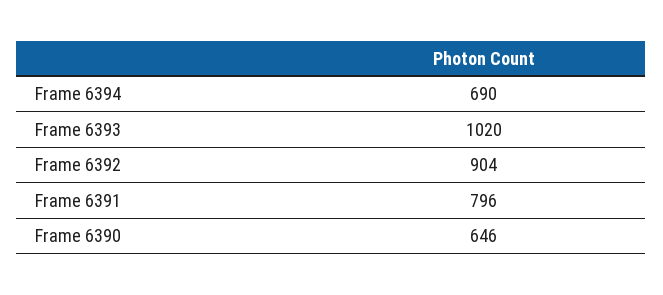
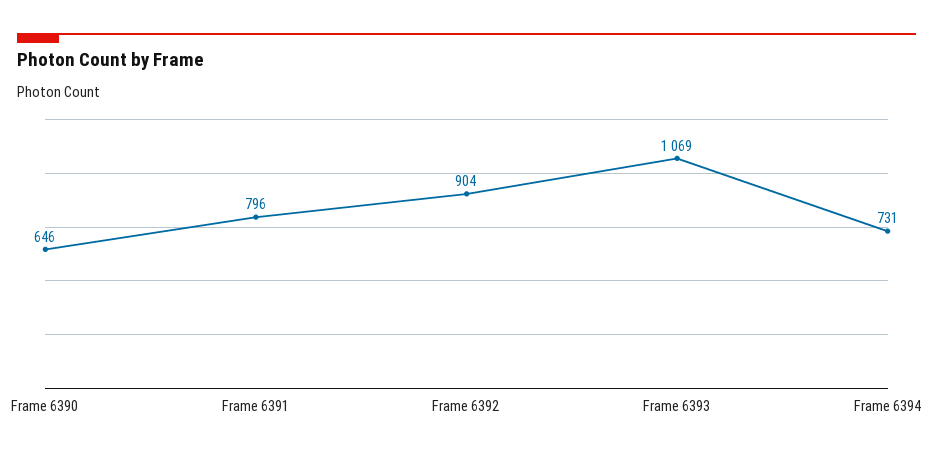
  {
-   "Frame 6394": 690,
+   "Frame 6394": 731,
-   "Frame 6393": 1020,
+   "Frame 6393": 1069,
    "Frame 6392": 904,
    "Frame 6391": 796,
    "Frame 6390": 646
  }

